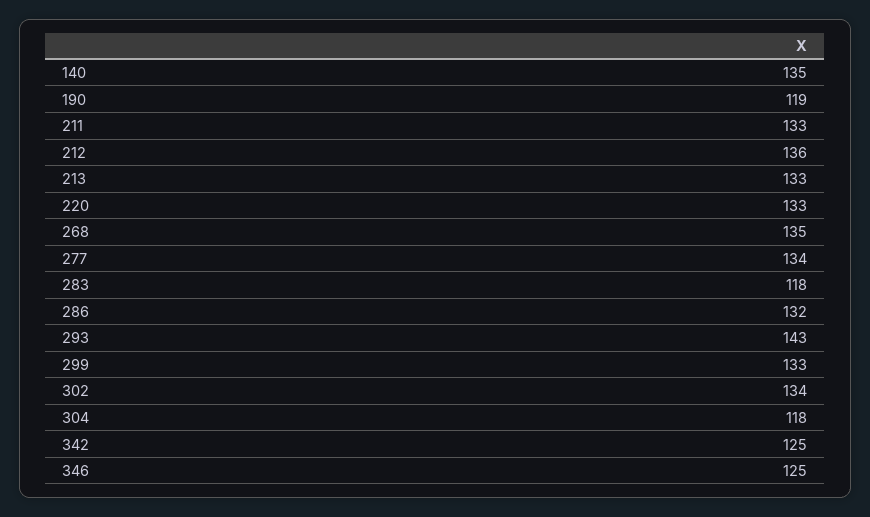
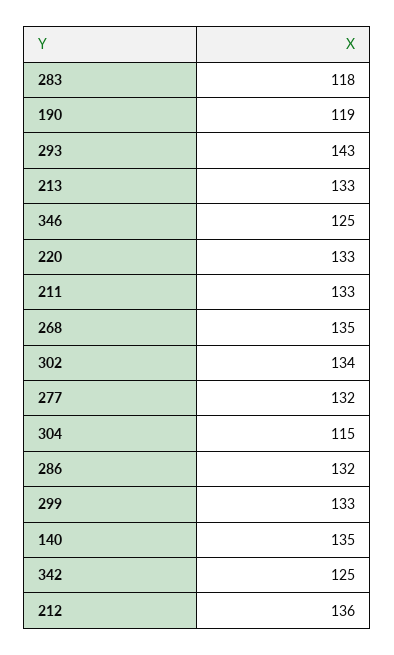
  {
    "140": 135,
    "190": 119,
    "211": 133,
    "212": 136,
    "213": 133,
    "220": 133,
    "268": 135,
-   "277": 134,
+   "277": 132,
    "283": 118,
    "286": 132,
    "293": 143,
    "299": 133,
    "302": 134,
-   "304": 118,
+   "304": 115,
    "342": 125,
    "346": 125
  }

